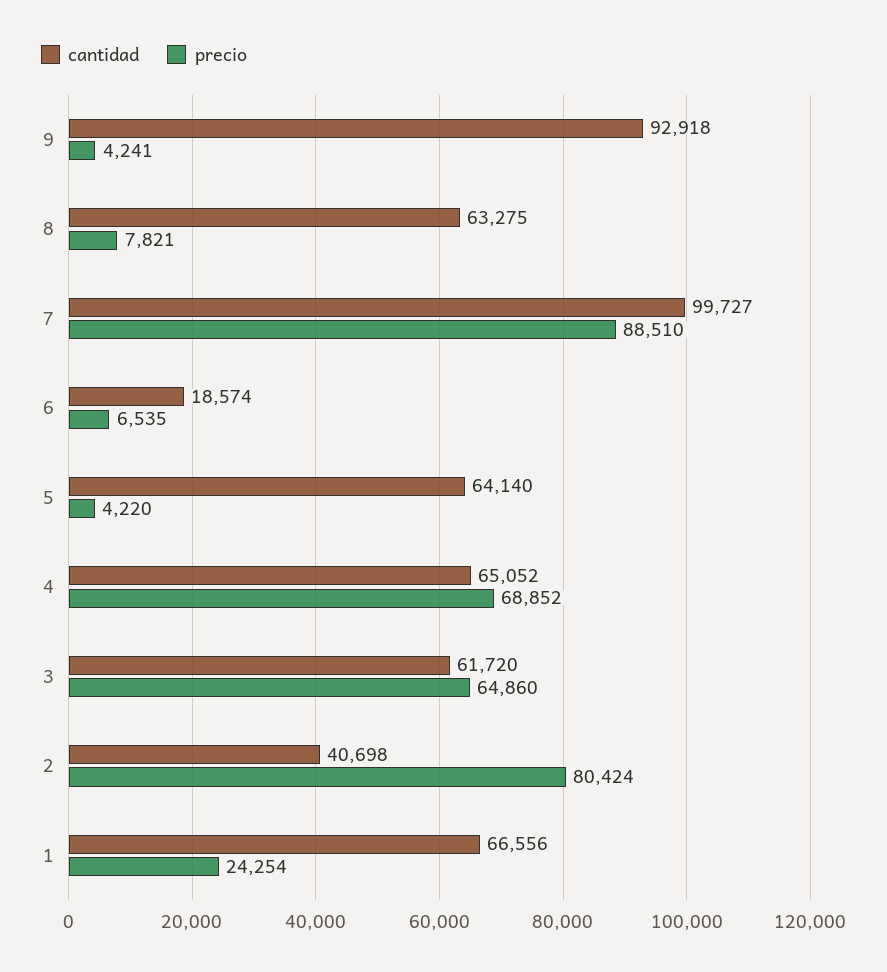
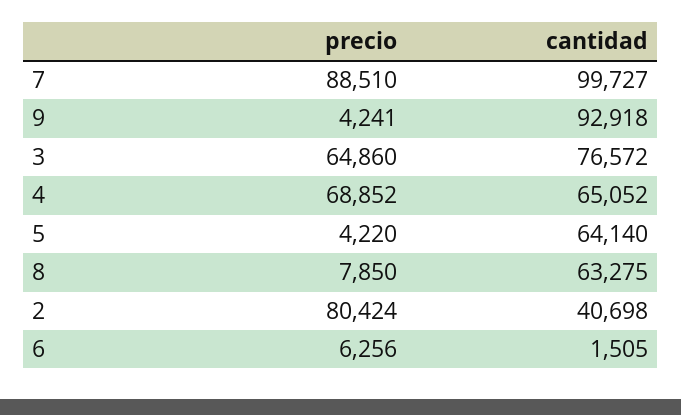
  {
    "cantidad": {
      "9": 92918,
      "8": 63275,
      "7": 99727,
-     "6": 18574,
+     "6": 1505,
      "5": 64140,
      "4": 65052,
-     "3": 61720,
+     "3": 76572,
-     "2": 40698,
+     "2": 40698
-     "1": 66556
    },
    "precio": {
      "9": 4241,
-     "8": 7821,
+     "8": 7850,
      "7": 88510,
-     "6": 6535,
+     "6": 6256,
      "5": 4220,
      "4": 68852,
      "3": 64860,
-     "2": 80424,
+     "2": 80424
-     "1": 24254
    }
  }

